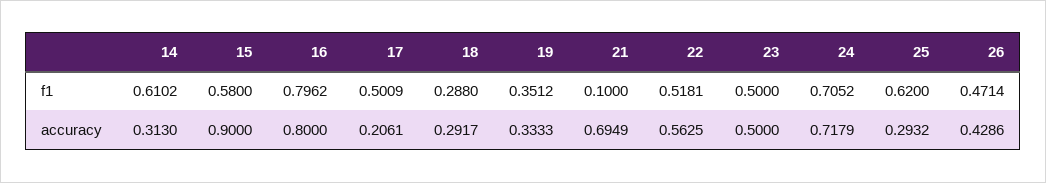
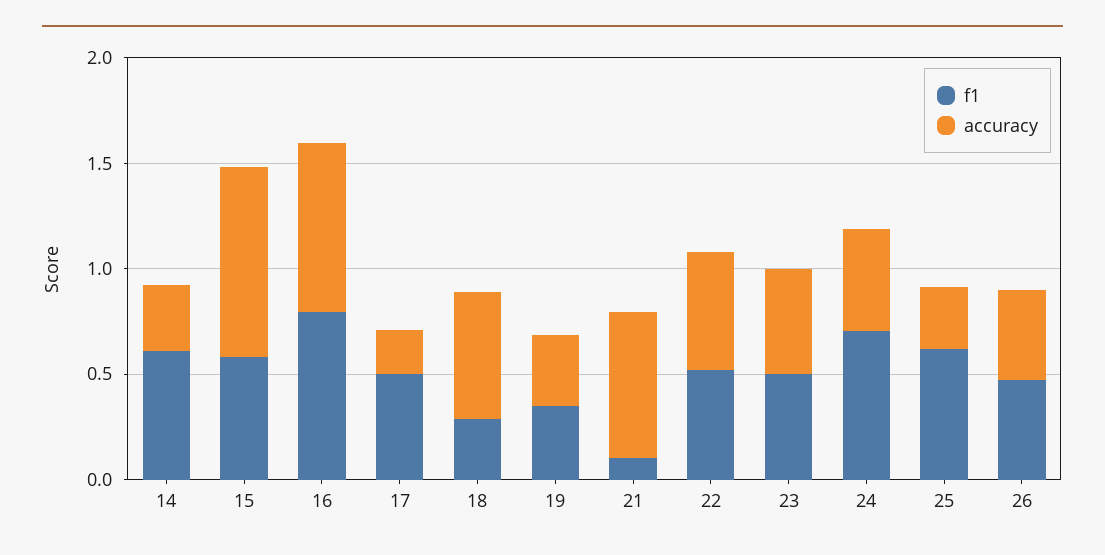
  {
    "f1": {
      "14": 0.6102,
      "15": 0.58,
      "16": 0.7962,
      "17": 0.5009,
      "18": 0.288,
      "19": 0.3512,
      "21": 0.1,
      "22": 0.5181,
      "23": 0.5,
      "24": 0.7052,
      "25": 0.62,
      "26": 0.4714
    },
    "accuracy": {
      "14": 0.313,
      "15": 0.9,
      "16": 0.8,
      "17": 0.2061,
-     "18": 0.2917,
+     "18": 0.6,
      "19": 0.3333,
      "21": 0.6949,
      "22": 0.5625,
      "23": 0.5,
-     "24": 0.7179,
+     "24": 0.5,
      "25": 0.2932,
      "26": 0.4286
    }
  }

